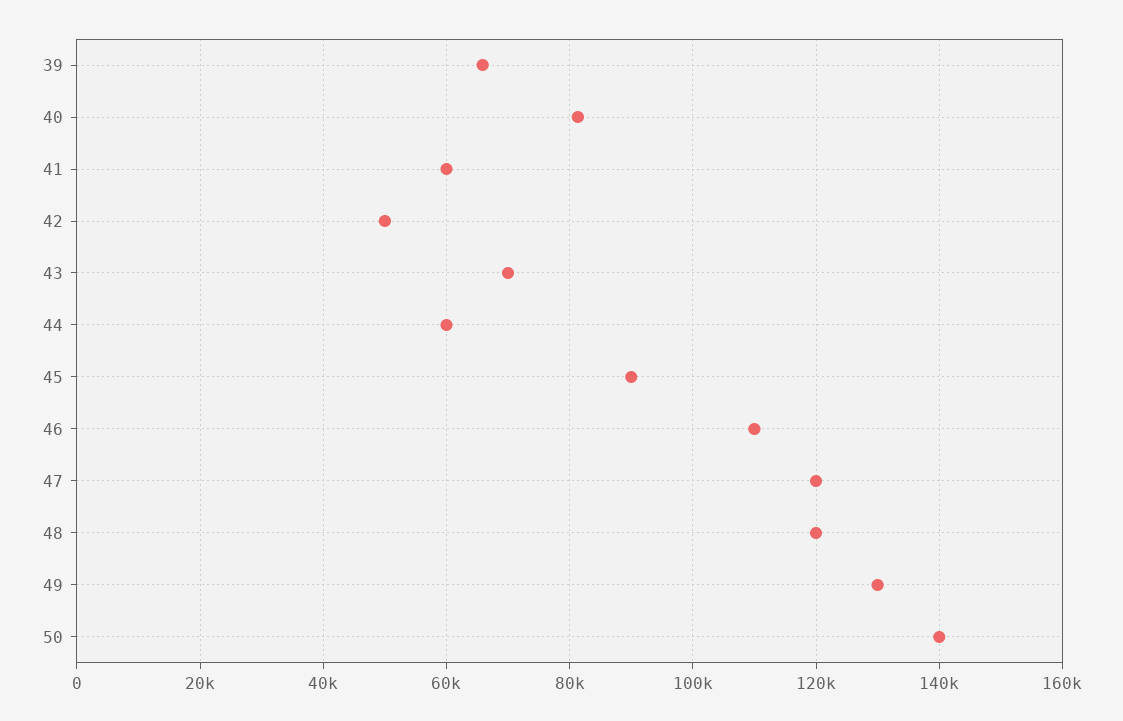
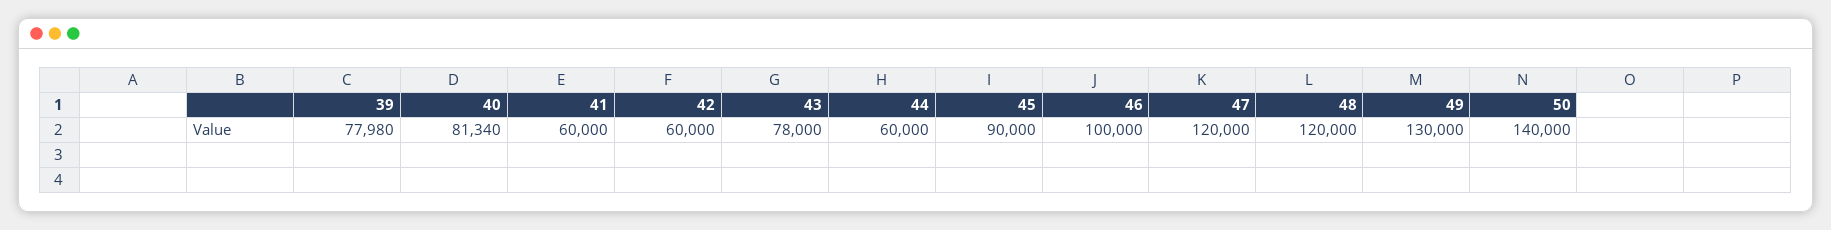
  {
-   "39": 66000,
+   "39": 77980,
    "40": 81340,
    "41": 60000,
-   "42": 50000,
+   "42": 60000,
-   "43": 70000,
+   "43": 78000,
    "44": 60000,
    "45": 90000,
-   "46": 110000,
+   "46": 100000,
    "47": 120000,
    "48": 120000,
    "49": 130000,
    "50": 140000
  }

